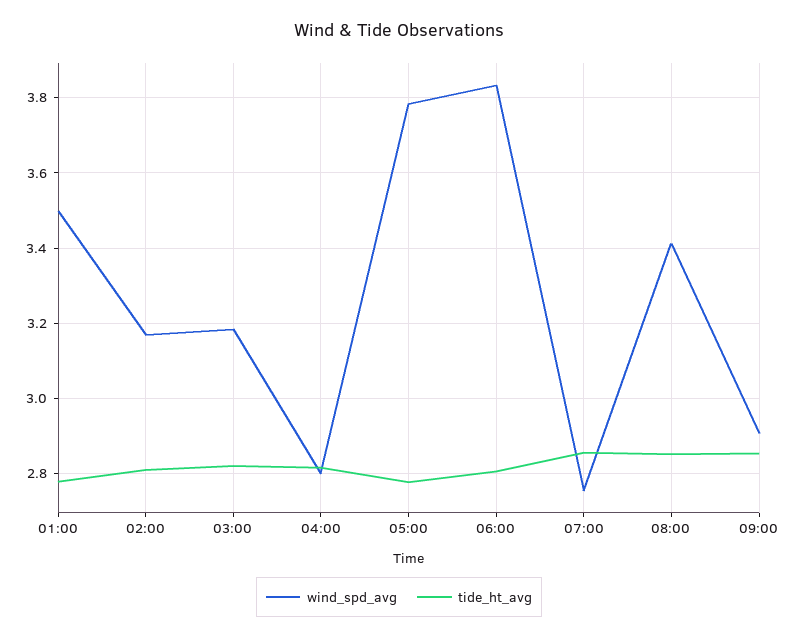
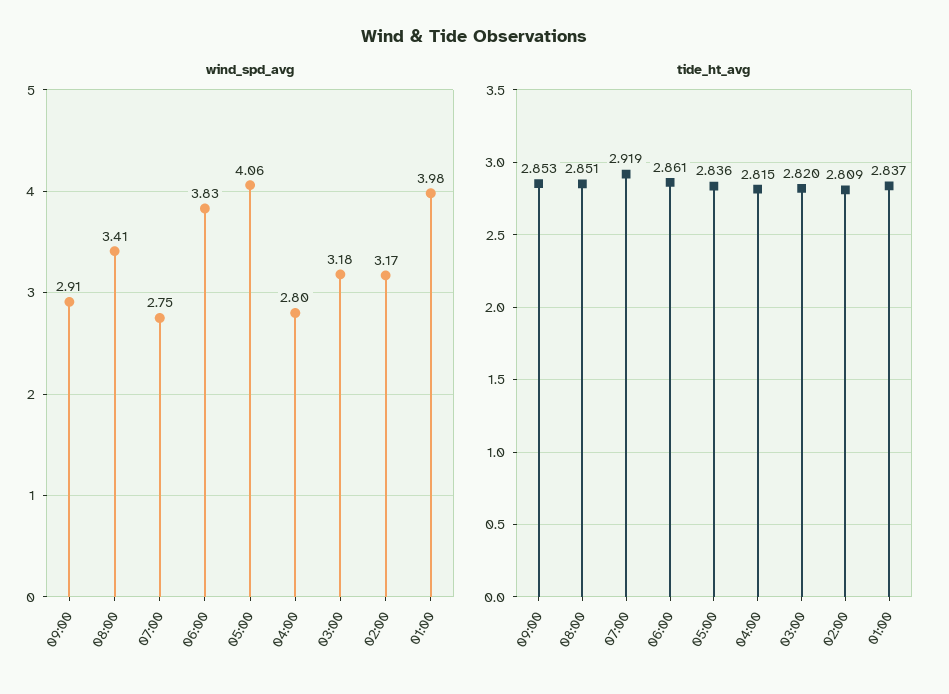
  {
    "wind_spd_avg": {
-     "01:00": 3.5,
+     "01:00": 3.98,
      "02:00": 3.17,
      "03:00": 3.18,
      "04:00": 2.8,
-     "05:00": 3.78,
+     "05:00": 4.06,
      "06:00": 3.83,
      "07:00": 2.75,
      "08:00": 3.41,
      "09:00": 2.91
    },
    "tide_ht_avg": {
-     "01:00": 2.78,
+     "01:00": 2.837,
      "02:00": 2.809,
      "03:00": 2.82,
      "04:00": 2.815,
-     "05:00": 2.78,
+     "05:00": 2.836,
-     "06:00": 2.8,
+     "06:00": 2.861,
-     "07:00": 2.86,
+     "07:00": 2.919,
      "08:00": 2.851,
      "09:00": 2.853
    }
  }

